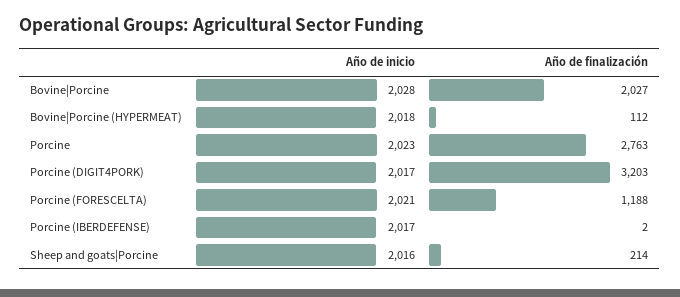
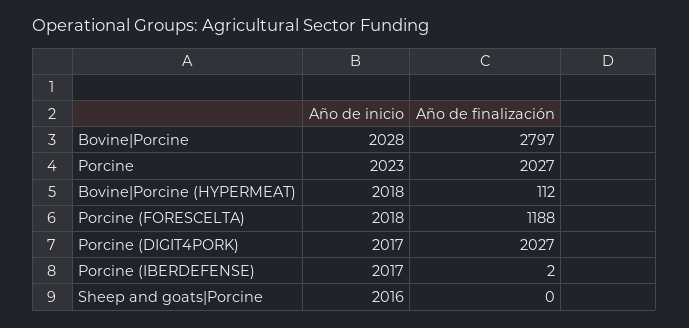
  {
    "Año de inicio": {
      "Bovine|Porcine": 2028,
      "Bovine|Porcine (HYPERMEAT)": 2018,
      "Porcine": 2023,
      "Porcine (DIGIT4PORK)": 2017,
-     "Porcine (FORESCELTA)": 2021,
+     "Porcine (FORESCELTA)": 2018,
      "Porcine (IBERDEFENSE)": 2017,
      "Sheep and goats|Porcine": 2016
    },
    "Año de finalización": {
-     "Bovine|Porcine": 2027,
+     "Bovine|Porcine": 2797,
      "Bovine|Porcine (HYPERMEAT)": 112,
-     "Porcine": 2763,
+     "Porcine": 2027,
-     "Porcine (DIGIT4PORK)": 3203,
+     "Porcine (DIGIT4PORK)": 2027,
      "Porcine (FORESCELTA)": 1188,
      "Porcine (IBERDEFENSE)": 2,
-     "Sheep and goats|Porcine": 214
+     "Sheep and goats|Porcine": 0
    }
  }

